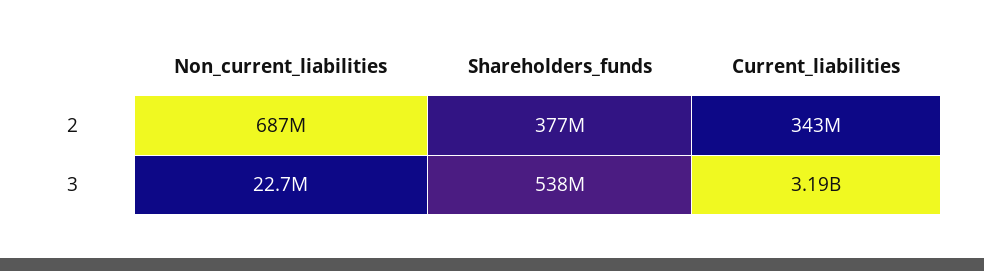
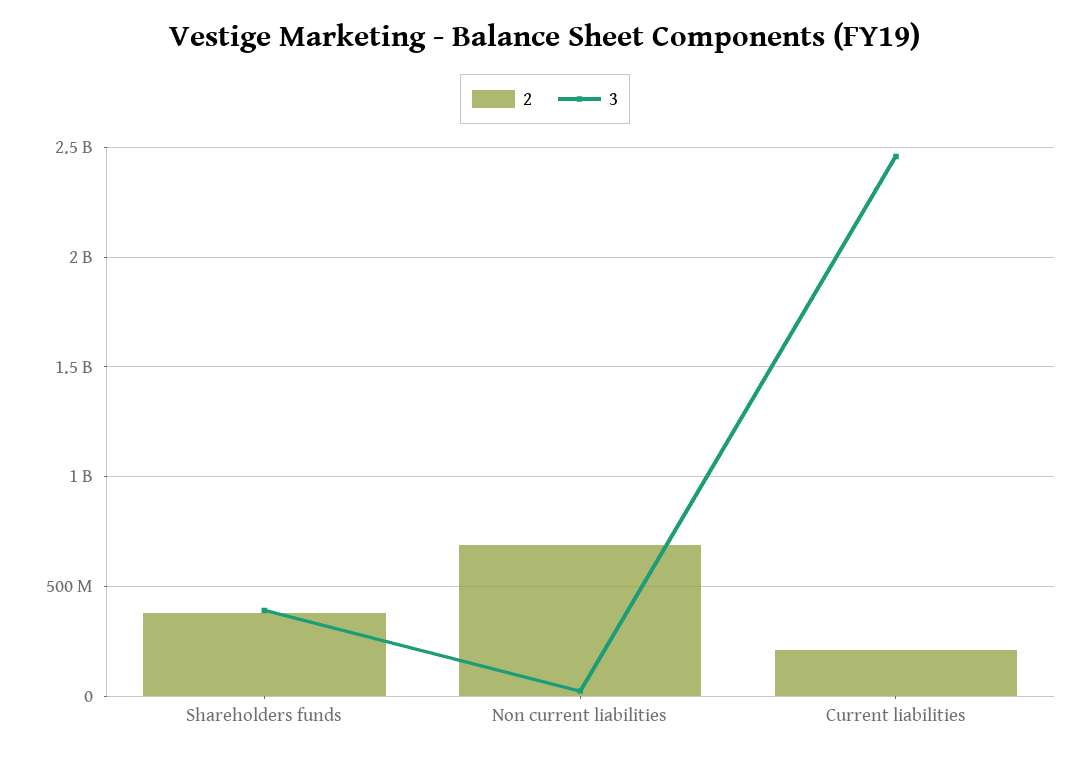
  {
    "2": {
      "Non_current_liabilities": 687000000,
      "Shareholders_funds": 377000000,
-     "Current_liabilities": 343000000
+     "Current_liabilities": 200000000
    },
    "3": {
      "Non_current_liabilities": 22700000,
-     "Shareholders_funds": 538000000,
+     "Shareholders_funds": 400000000,
-     "Current_liabilities": 3190000000
+     "Current_liabilities": 2450000000
    }
  }

